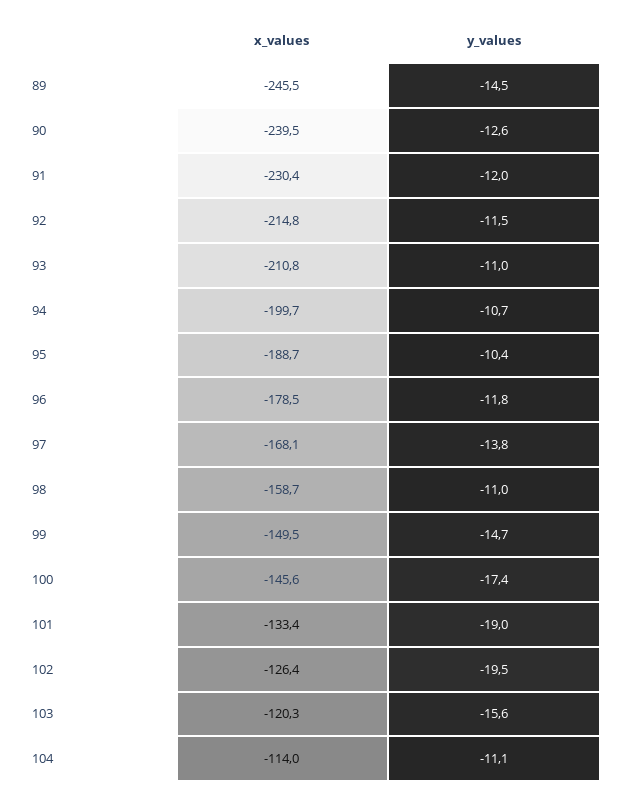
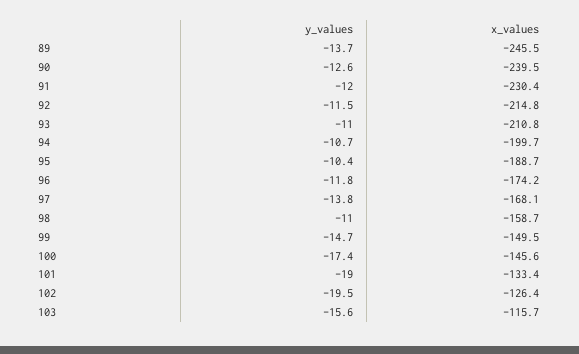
  {
    "x_values": {
      "89": -245.5,
      "90": -239.5,
      "91": -230.4,
      "92": -214.8,
      "93": -210.8,
      "94": -199.7,
      "95": -188.7,
-     "96": -178.5,
+     "96": -174.2,
      "97": -168.1,
      "98": -158.7,
      "99": -149.5,
      "100": -145.6,
      "101": -133.4,
      "102": -126.4,
-     "103": -120.3,
+     "103": -115.7
-     "104": -114
    },
    "y_values": {
-     "89": -14.5,
+     "89": -13.7,
      "90": -12.6,
      "91": -12,
      "92": -11.5,
      "93": -11,
      "94": -10.7,
      "95": -10.4,
      "96": -11.8,
      "97": -13.8,
      "98": -11,
      "99": -14.7,
      "100": -17.4,
      "101": -19,
      "102": -19.5,
-     "103": -15.6,
+     "103": -15.6
-     "104": -11.1
    }
  }

